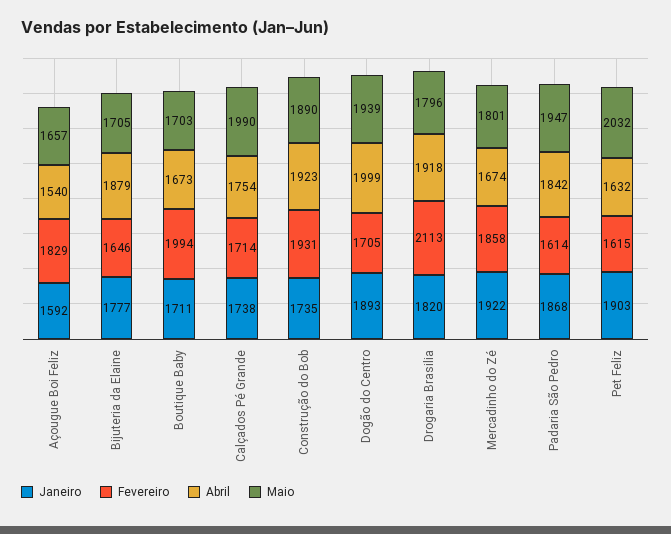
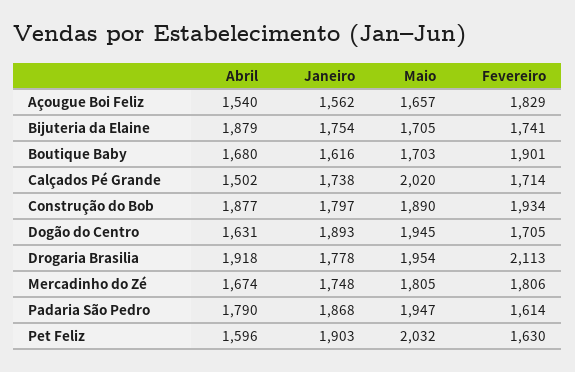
  {
    "Janeiro": {
-     "Açougue Boi Feliz": 1592,
+     "Açougue Boi Feliz": 1562,
-     "Bijuteria da Elaine": 1777,
+     "Bijuteria da Elaine": 1754,
-     "Boutique Baby": 1711,
+     "Boutique Baby": 1616,
      "Calçados Pé Grande": 1738,
-     "Construção do Bob": 1735,
+     "Construção do Bob": 1797,
      "Dogão do Centro": 1893,
-     "Drogaria Brasilia": 1820,
+     "Drogaria Brasilia": 1778,
-     "Mercadinho do Zé": 1922,
+     "Mercadinho do Zé": 1748,
      "Padaria São Pedro": 1868,
      "Pet Feliz": 1903
    },
    "Fevereiro": {
      "Açougue Boi Feliz": 1829,
-     "Bijuteria da Elaine": 1646,
+     "Bijuteria da Elaine": 1741,
-     "Boutique Baby": 1994,
+     "Boutique Baby": 1901,
      "Calçados Pé Grande": 1714,
-     "Construção do Bob": 1931,
+     "Construção do Bob": 1934,
      "Dogão do Centro": 1705,
      "Drogaria Brasilia": 2113,
-     "Mercadinho do Zé": 1858,
+     "Mercadinho do Zé": 1806,
      "Padaria São Pedro": 1614,
-     "Pet Feliz": 1615
+     "Pet Feliz": 1630
    },
    "Abril": {
      "Açougue Boi Feliz": 1540,
      "Bijuteria da Elaine": 1879,
-     "Boutique Baby": 1673,
+     "Boutique Baby": 1680,
-     "Calçados Pé Grande": 1754,
+     "Calçados Pé Grande": 1502,
-     "Construção do Bob": 1923,
+     "Construção do Bob": 1877,
-     "Dogão do Centro": 1999,
+     "Dogão do Centro": 1631,
      "Drogaria Brasilia": 1918,
      "Mercadinho do Zé": 1674,
-     "Padaria São Pedro": 1842,
+     "Padaria São Pedro": 1790,
-     "Pet Feliz": 1632
+     "Pet Feliz": 1596
    },
    "Maio": {
      "Açougue Boi Feliz": 1657,
      "Bijuteria da Elaine": 1705,
      "Boutique Baby": 1703,
-     "Calçados Pé Grande": 1990,
+     "Calçados Pé Grande": 2020,
      "Construção do Bob": 1890,
-     "Dogão do Centro": 1939,
+     "Dogão do Centro": 1945,
-     "Drogaria Brasilia": 1796,
+     "Drogaria Brasilia": 1954,
-     "Mercadinho do Zé": 1801,
+     "Mercadinho do Zé": 1805,
      "Padaria São Pedro": 1947,
      "Pet Feliz": 2032
    }
  }

